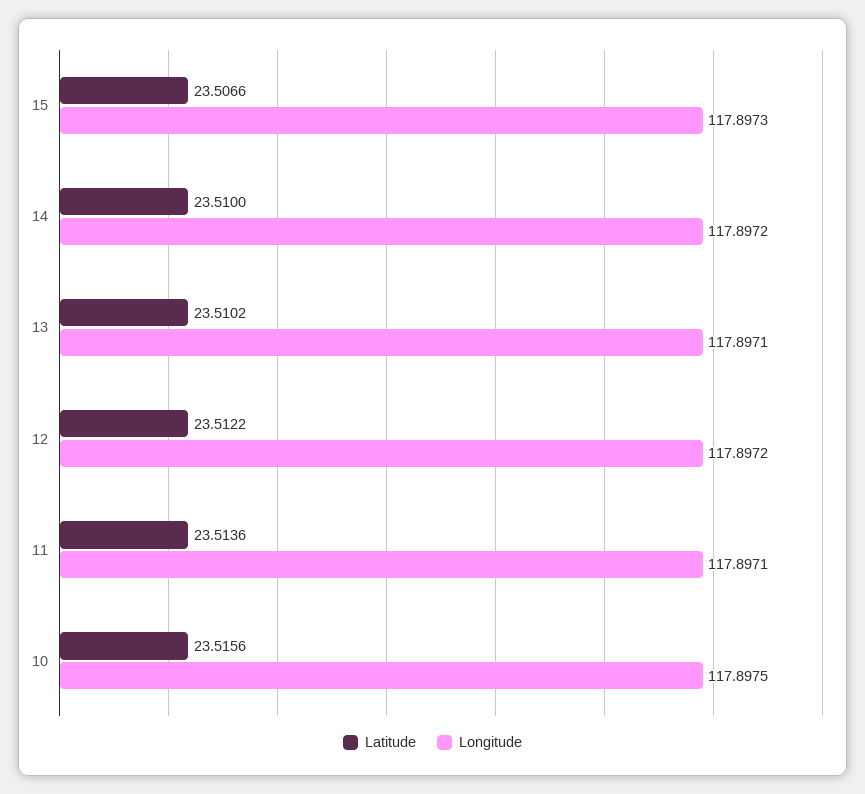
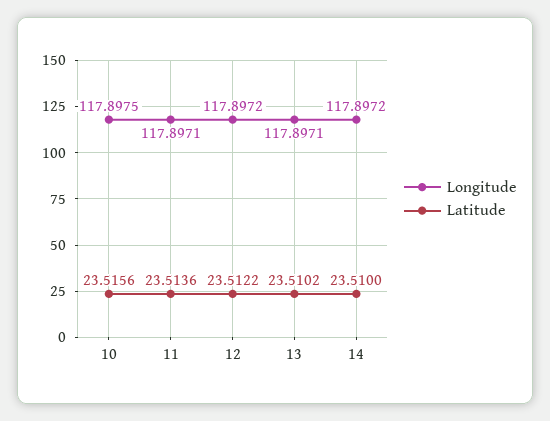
  {
    "Latitude": {
-     "15": 23.5066,
      "14": 23.51,
      "13": 23.5102,
      "12": 23.5122,
      "11": 23.5136,
      "10": 23.5156
    },
    "Longitude": {
-     "15": 117.8973,
      "14": 117.8972,
      "13": 117.8971,
      "12": 117.8972,
      "11": 117.8971,
      "10": 117.8975
    }
  }

